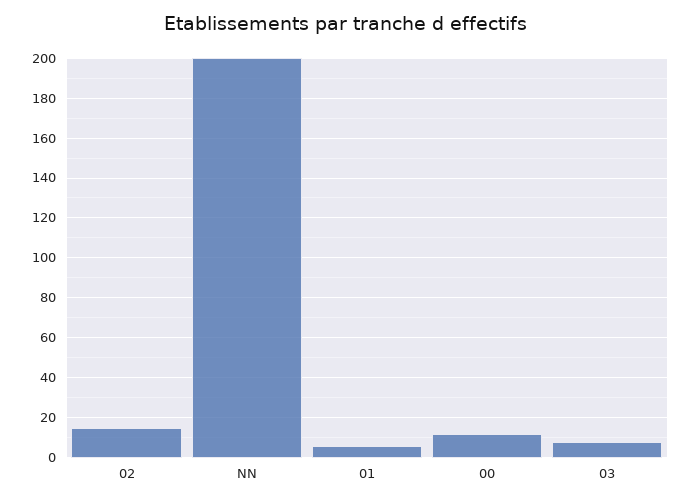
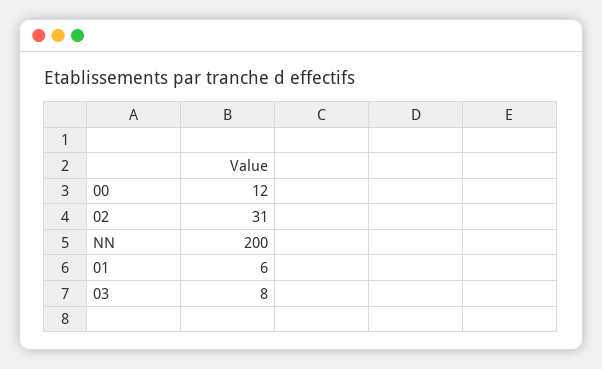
  {
-   "02": 15,
+   "02": 31,
    "NN": 200,
    "01": 6,
    "00": 12,
    "03": 8
  }

